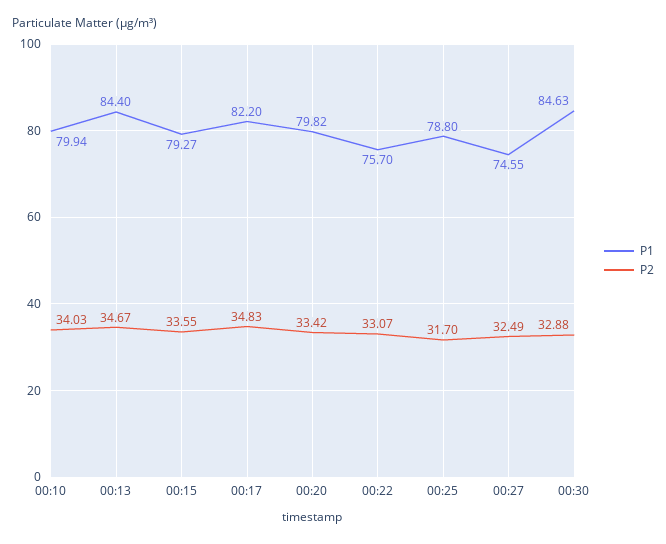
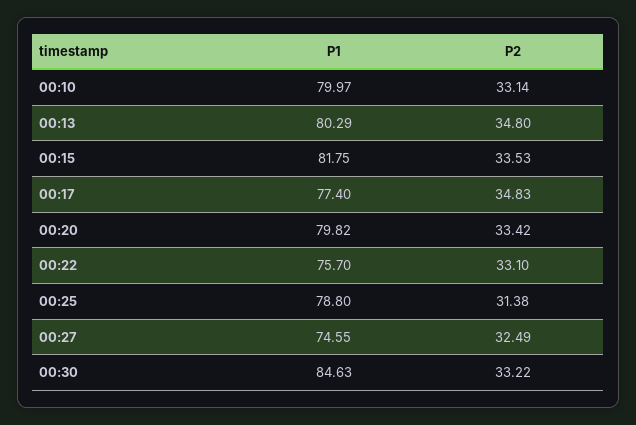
  {
    "P1": {
-     "00:10": 79.94,
+     "00:10": 79.97,
-     "00:13": 84.4,
+     "00:13": 80.29,
-     "00:15": 79.27,
+     "00:15": 81.75,
-     "00:17": 82.2,
+     "00:17": 77.4,
      "00:20": 79.82,
      "00:22": 75.7,
      "00:25": 78.8,
      "00:27": 74.55,
      "00:30": 84.63
    },
    "P2": {
-     "00:10": 34.03,
+     "00:10": 33.14,
-     "00:13": 34.67,
+     "00:13": 34.8,
-     "00:15": 33.55,
+     "00:15": 33.53,
      "00:17": 34.83,
      "00:20": 33.42,
-     "00:22": 33.07,
+     "00:22": 33.1,
-     "00:25": 31.7,
+     "00:25": 31.38,
      "00:27": 32.49,
-     "00:30": 32.88
+     "00:30": 33.22
    }
  }

